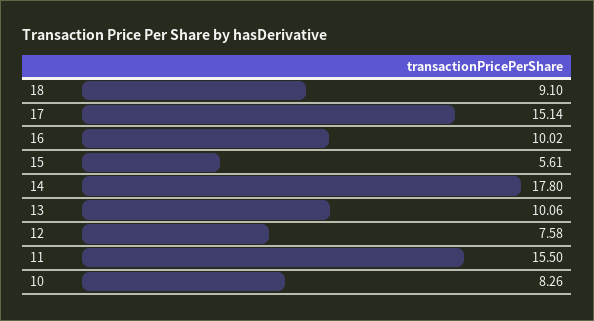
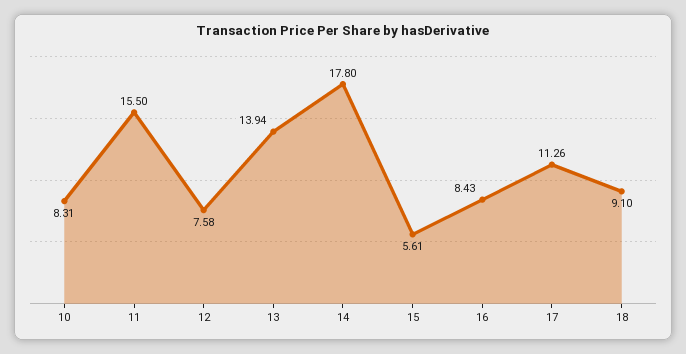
  {
    "18": 9.1,
-   "17": 15.14,
+   "17": 11.26,
-   "16": 10.02,
+   "16": 8.43,
    "15": 5.61,
    "14": 17.8,
-   "13": 10.06,
+   "13": 13.94,
    "12": 7.58,
    "11": 15.5,
-   "10": 8.26
+   "10": 8.31
  }

